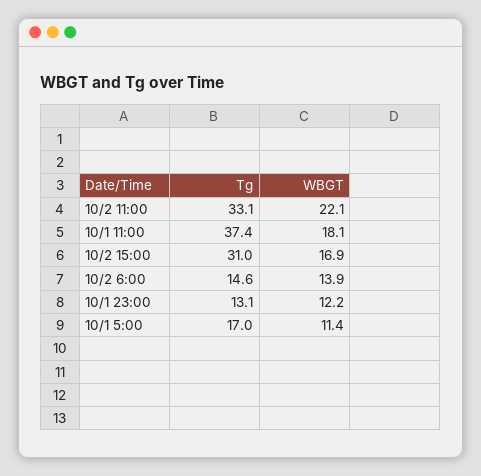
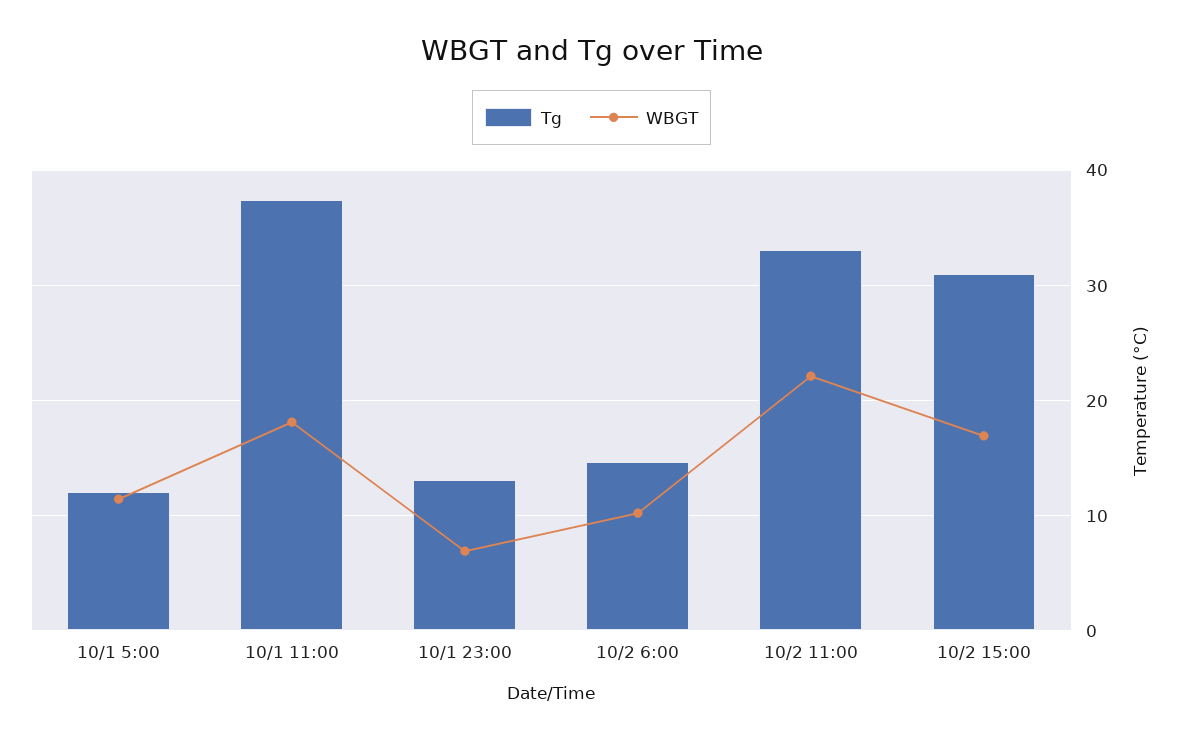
  {
    "Tg": {
      "10/2 11:00": 33.1,
      "10/1 11:00": 37.4,
      "10/2 15:00": 31,
      "10/2 6:00": 14.6,
      "10/1 23:00": 13.1,
-     "10/1 5:00": 17
+     "10/1 5:00": 12
    },
    "WBGT": {
      "10/2 11:00": 22.1,
      "10/1 11:00": 18.1,
      "10/2 15:00": 16.9,
-     "10/2 6:00": 13.9,
+     "10/2 6:00": 10,
-     "10/1 23:00": 12.2,
+     "10/1 23:00": 7,
      "10/1 5:00": 11.4
    }
  }

